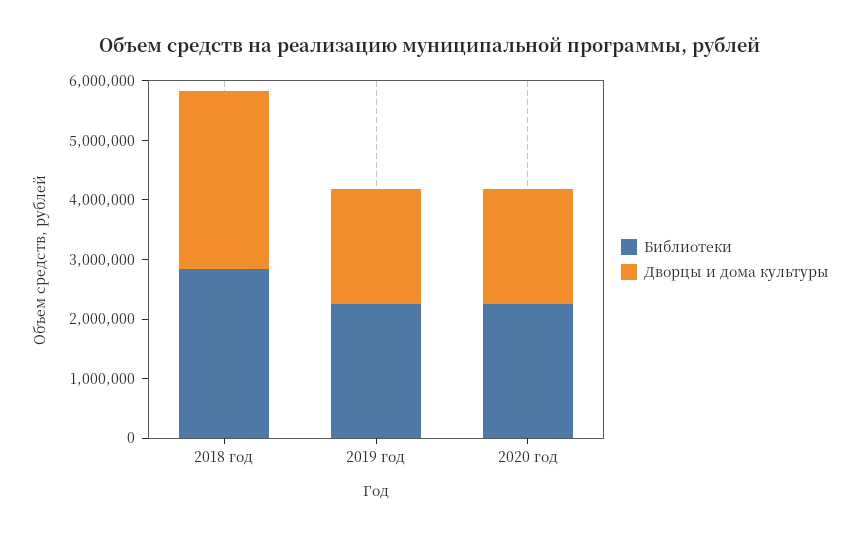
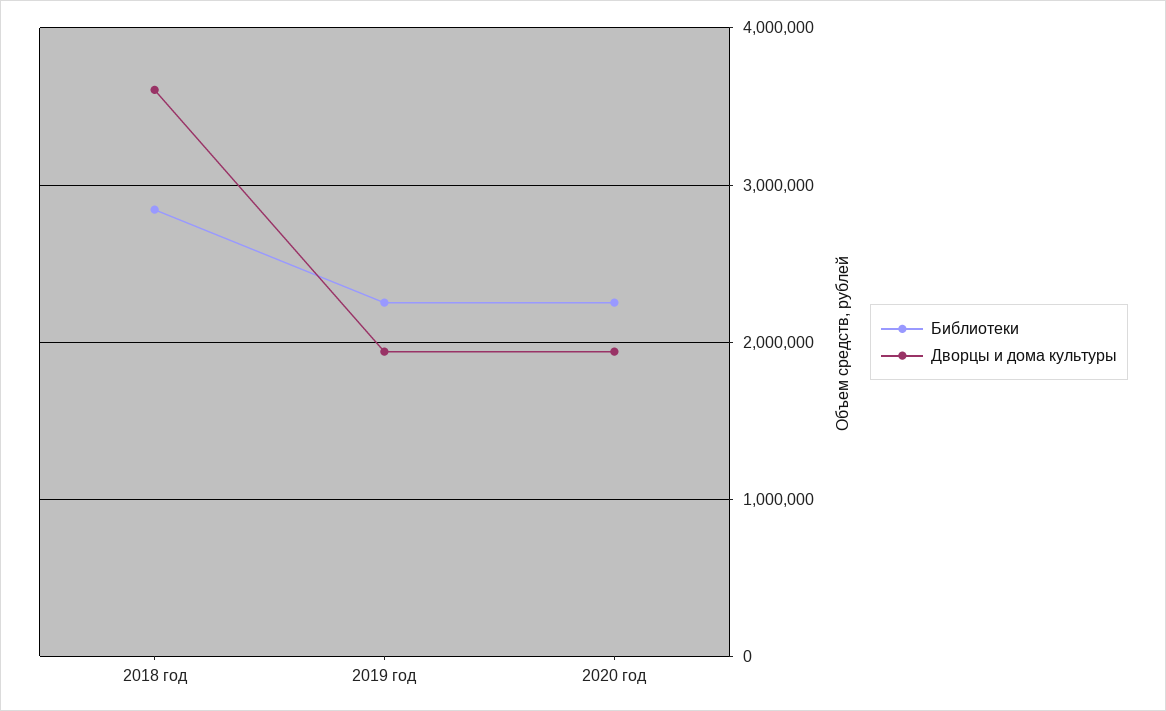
  {
    "Библиотеки": {
      "2018 год": 2800000,
      "2019 год": 2300000,
      "2020 год": 2300000
    },
    "Дворцы и дома культуры": {
-     "2018 год": 3000000,
+     "2018 год": 3600000,
      "2019 год": 1900000,
      "2020 год": 1900000
    }
  }

